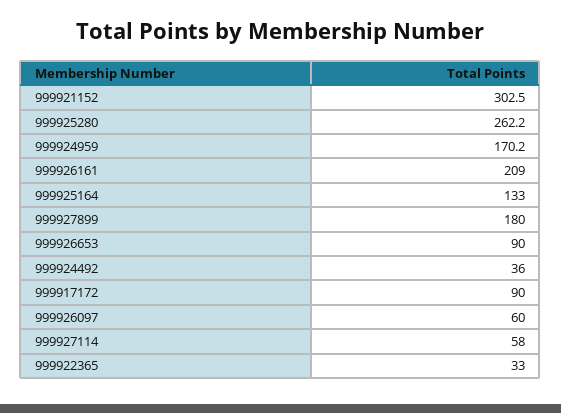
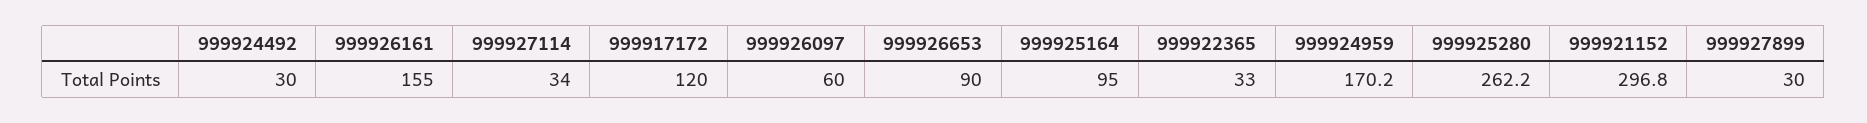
  {
-   "999921152": 302.5,
+   "999921152": 296.8,
    "999925280": 262.2,
    "999924959": 170.2,
-   "999926161": 209,
+   "999926161": 155,
-   "999925164": 133,
+   "999925164": 95,
-   "999927899": 180,
+   "999927899": 30,
    "999926653": 90,
-   "999924492": 36,
+   "999924492": 30,
-   "999917172": 90,
+   "999917172": 120,
    "999926097": 60,
-   "999927114": 58,
+   "999927114": 34,
    "999922365": 33
  }

